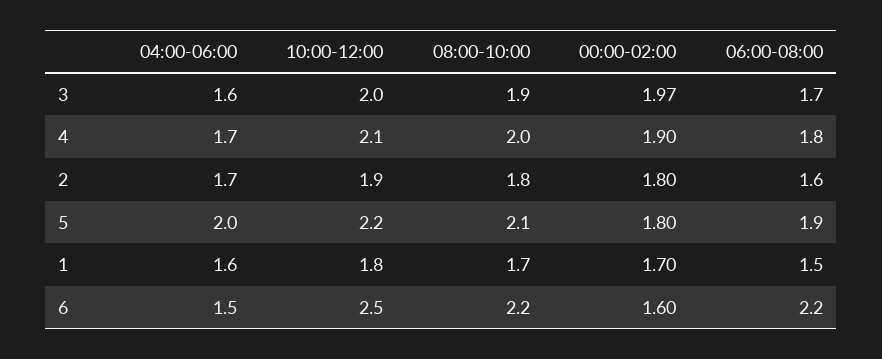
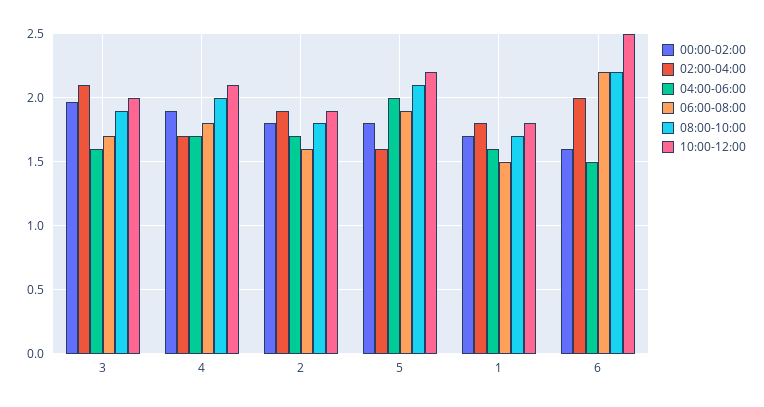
  {
    "04:00-06:00": {
      "3": 1.6,
      "4": 1.7,
      "2": 1.7,
      "5": 2,
      "1": 1.6,
      "6": 1.5
    },
    "10:00-12:00": {
      "3": 2,
      "4": 2.1,
      "2": 1.9,
      "5": 2.2,
      "1": 1.8,
      "6": 2.5
    },
    "08:00-10:00": {
      "3": 1.9,
      "4": 2,
      "2": 1.8,
      "5": 2.1,
      "1": 1.7,
      "6": 2.2
    },
    "00:00-02:00": {
      "3": 1.97,
      "4": 1.9,
      "2": 1.8,
      "5": 1.8,
      "1": 1.7,
      "6": 1.6
    },
    "06:00-08:00": {
      "3": 1.7,
      "4": 1.8,
      "2": 1.6,
      "5": 1.9,
      "1": 1.5,
      "6": 2.2
-   }
+   },
+   "02:00-04:00": {
+     "3": 2.1,
+     "4": 1.7,
+     "2": 1.9,
+     "5": 1.6,
+     "1": 1.8,
+     "6": 2
+   }
  }

